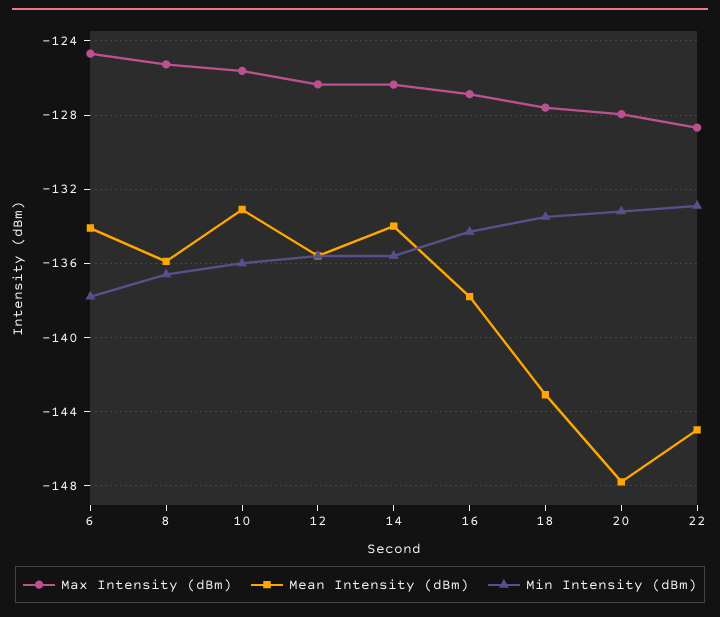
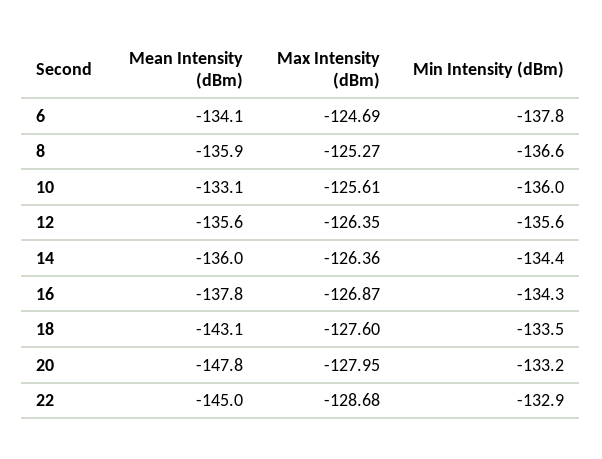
  {
    "Max Intensity (dBm)": {
      "6": -124.69,
      "8": -125.27,
      "10": -125.61,
      "12": -126.35,
      "14": -126.36,
      "16": -126.87,
      "18": -127.6,
      "20": -127.95,
      "22": -128.68
    },
    "Mean Intensity (dBm)": {
      "6": -134.1,
      "8": -135.9,
      "10": -133.1,
      "12": -135.6,
-     "14": -134,
+     "14": -136,
      "16": -137.8,
      "18": -143.1,
      "20": -147.8,
      "22": -145
    },
    "Min Intensity (dBm)": {
      "6": -137.8,
      "8": -136.6,
      "10": -136,
      "12": -135.6,
-     "14": -135.5,
+     "14": -134.4,
      "16": -134.3,
      "18": -133.5,
      "20": -133.2,
      "22": -132.9
    }
  }

